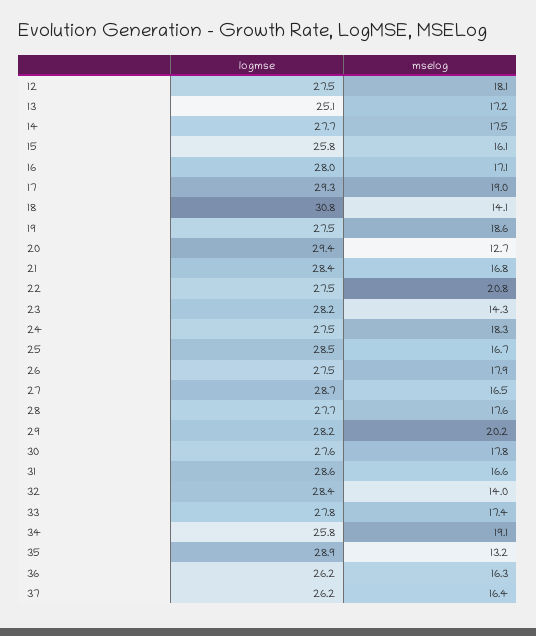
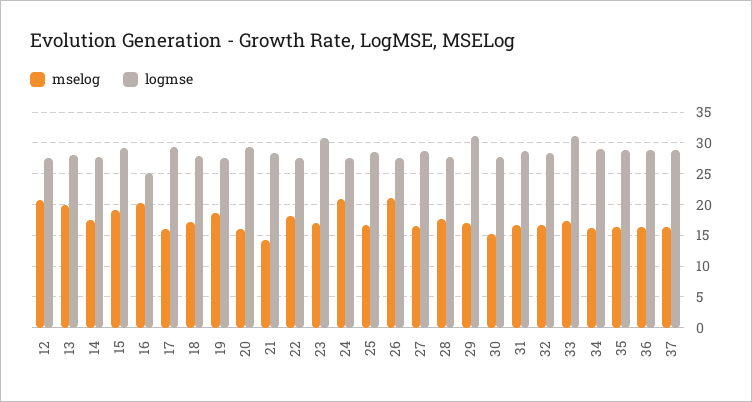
  {
    "logmse": {
      "12": 27.5,
-     "13": 25.1,
+     "13": 28,
      "14": 27.7,
-     "15": 25.8,
+     "15": 29,
-     "16": 28,
+     "16": 25,
      "17": 29.3,
-     "18": 30.8,
+     "18": 28,
      "19": 27.5,
      "20": 29.4,
      "21": 28.4,
      "22": 27.5,
-     "23": 28.2,
+     "23": 31,
      "24": 27.5,
      "25": 28.5,
      "26": 27.5,
      "27": 28.7,
      "28": 27.7,
-     "29": 28.2,
+     "29": 31,
      "30": 27.6,
      "31": 28.6,
      "32": 28.4,
-     "33": 27.8,
+     "33": 31,
-     "34": 25.8,
+     "34": 29,
      "35": 28.9,
-     "36": 26.2,
+     "36": 29,
-     "37": 26.2
+     "37": 29
    },
    "mselog": {
-     "12": 18.1,
+     "12": 21,
-     "13": 17.2,
+     "13": 20,
      "14": 17.5,
-     "15": 16.1,
+     "15": 19,
-     "16": 17.1,
+     "16": 20,
-     "17": 19,
+     "17": 16,
-     "18": 14.1,
+     "18": 17,
      "19": 18.6,
-     "20": 12.7,
+     "20": 16,
-     "21": 16.8,
+     "21": 14,
-     "22": 20.8,
+     "22": 18,
-     "23": 14.3,
+     "23": 17,
-     "24": 18.3,
+     "24": 21,
      "25": 16.7,
-     "26": 17.9,
+     "26": 21,
      "27": 16.5,
      "28": 17.6,
-     "29": 20.2,
+     "29": 17,
-     "30": 17.8,
+     "30": 15,
      "31": 16.6,
-     "32": 14,
+     "32": 17,
      "33": 17.4,
-     "34": 19.1,
+     "34": 16,
-     "35": 13.2,
+     "35": 16,
      "36": 16.3,
      "37": 16.4
    }
  }

